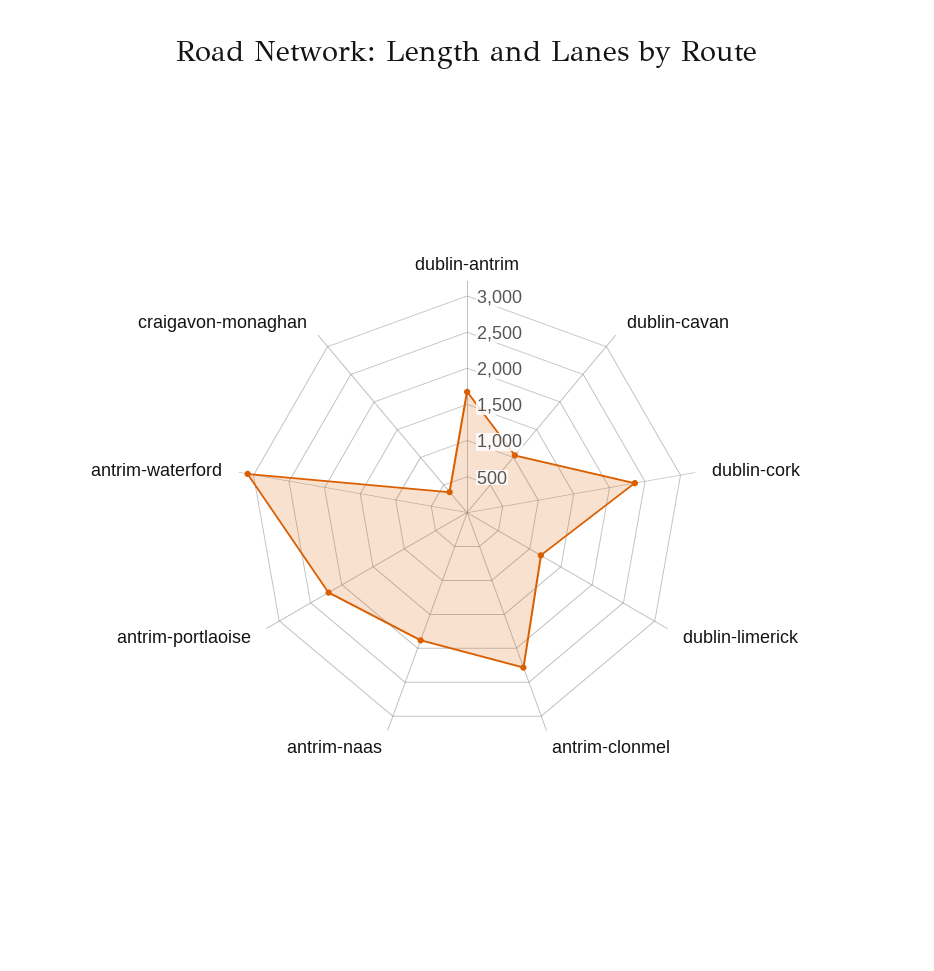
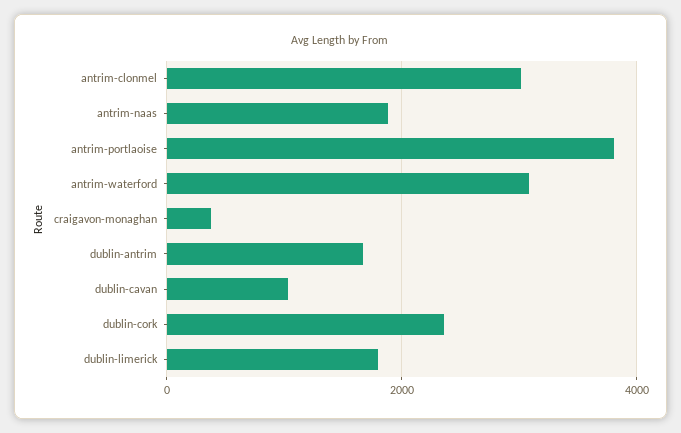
  {
    "dublin-antrim": 1600,
    "dublin-cavan": 1000,
    "dublin-cork": 2400,
-   "dublin-limerick": 1250,
+   "dublin-limerick": 1800,
-   "antrim-clonmel": 2250,
+   "antrim-clonmel": 3000,
    "antrim-naas": 1800,
-   "antrim-portlaoise": 2250,
+   "antrim-portlaoise": 3800,
    "antrim-waterford": 3000,
    "craigavon-monaghan": 400
  }

